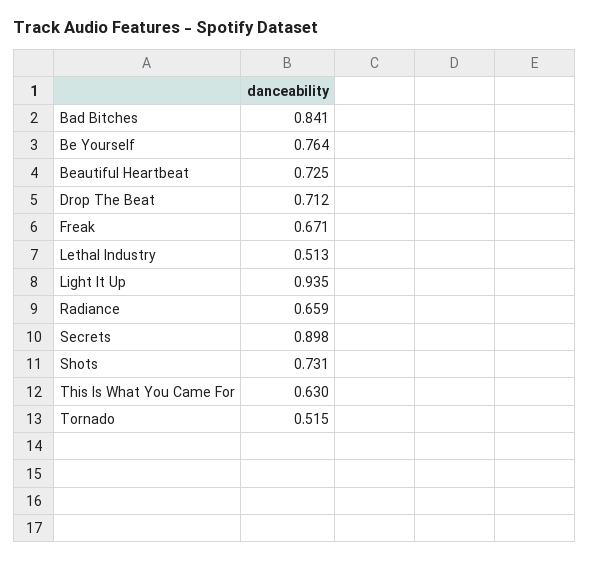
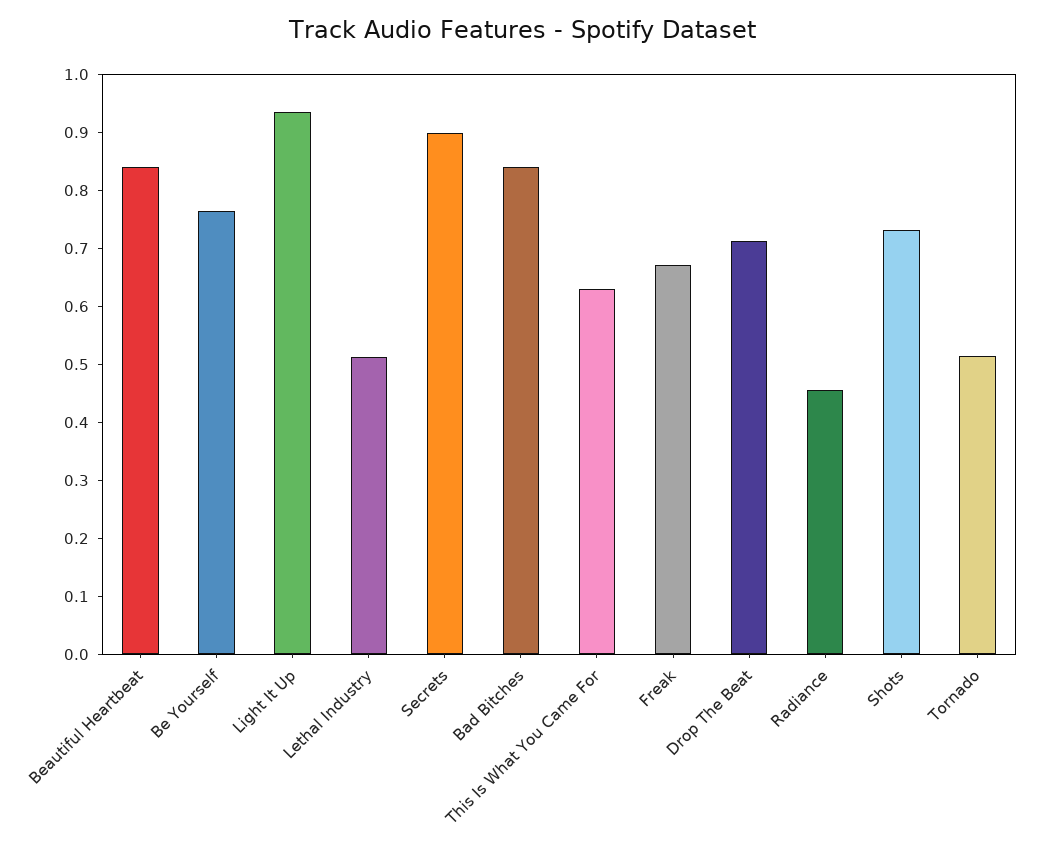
  {
    "Bad Bitches": 0.841,
    "Be Yourself": 0.764,
-   "Beautiful Heartbeat": 0.725,
+   "Beautiful Heartbeat": 0.84,
    "Drop The Beat": 0.712,
    "Freak": 0.671,
    "Lethal Industry": 0.513,
    "Light It Up": 0.935,
-   "Radiance": 0.659,
+   "Radiance": 0.46,
    "Secrets": 0.898,
    "Shots": 0.731,
    "This Is What You Came For": 0.63,
    "Tornado": 0.515
  }

